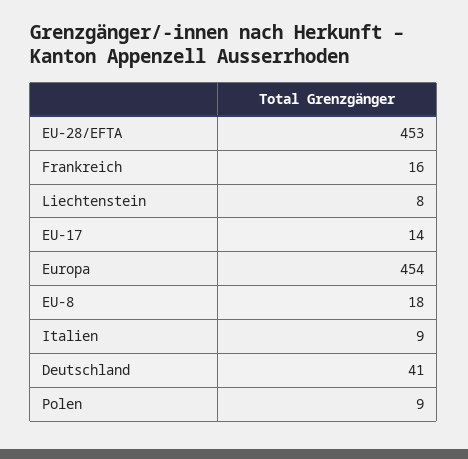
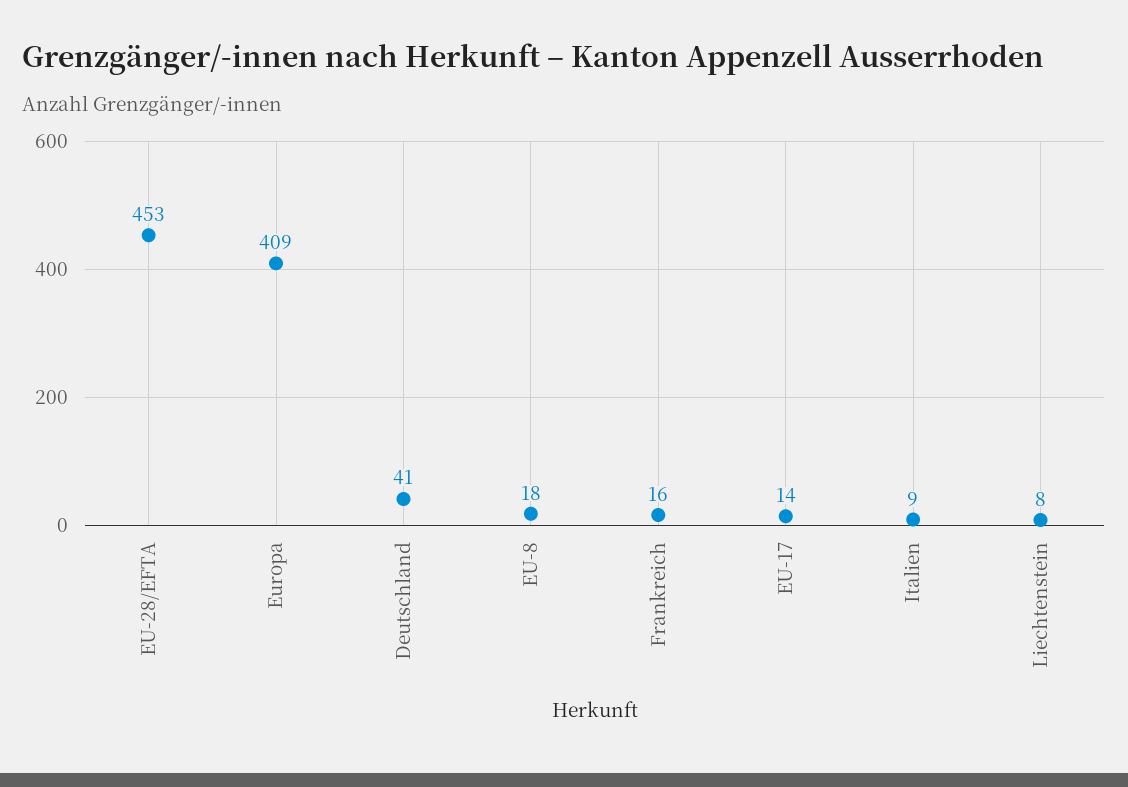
  {
    "EU-28/EFTA": 453,
    "Frankreich": 16,
    "Liechtenstein": 8,
    "EU-17": 14,
-   "Europa": 454,
+   "Europa": 409,
    "EU-8": 18,
    "Italien": 9,
-   "Deutschland": 41,
+   "Deutschland": 41
-   "Polen": 9
  }

